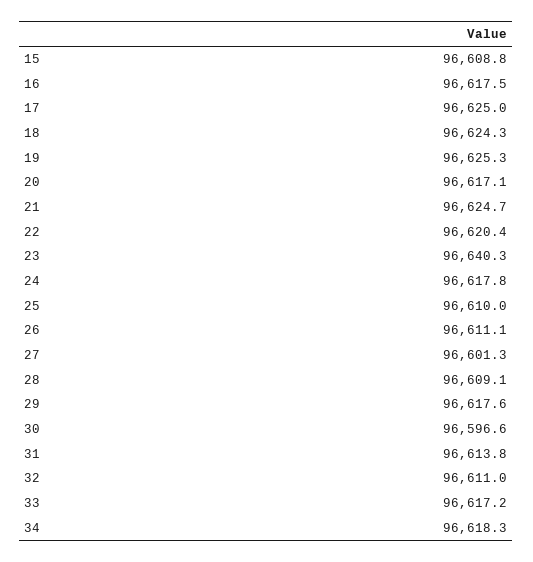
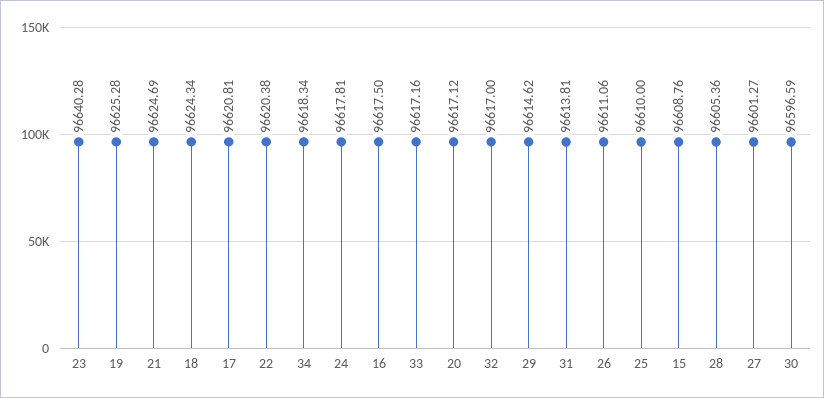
  {
    "15": 96608.76,
    "16": 96617.5,
-   "17": 96625,
+   "17": 96620.81,
    "18": 96624.34,
    "19": 96625.28,
    "20": 96617.12,
    "21": 96624.69,
    "22": 96620.38,
    "23": 96640.28,
    "24": 96617.81,
    "25": 96610,
    "26": 96611.06,
    "27": 96601.27,
-   "28": 96609.1,
+   "28": 96605.36,
-   "29": 96617.6,
+   "29": 96614.62,
    "30": 96596.59,
    "31": 96613.81,
-   "32": 96611,
+   "32": 96617,
    "33": 96617.16,
    "34": 96618.34
  }

